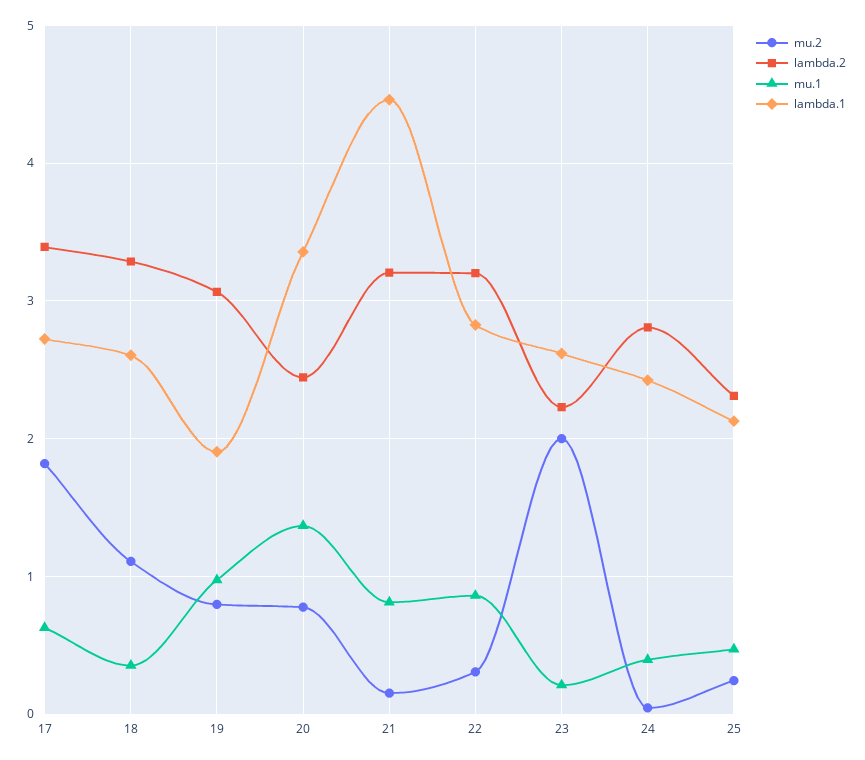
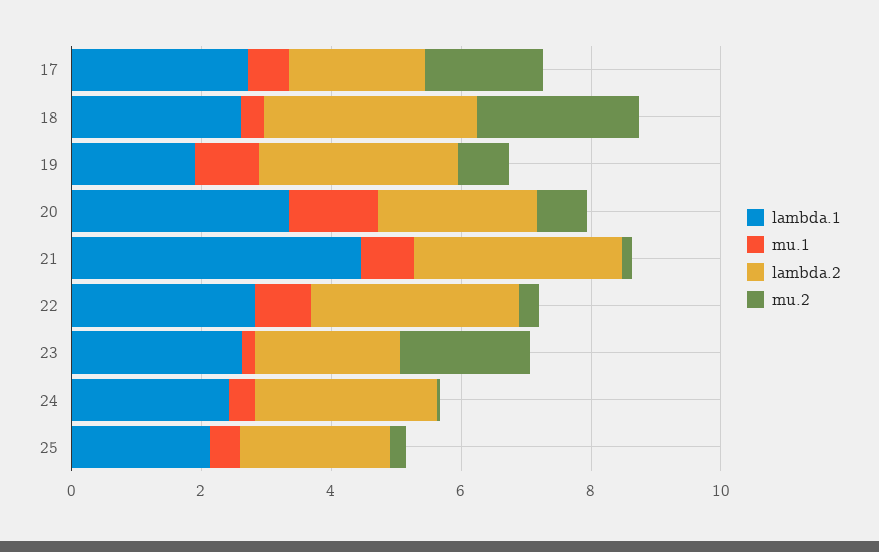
  {
    "mu.2": {
      "17": 1.8,
-     "18": 1.1,
+     "18": 2.5,
      "19": 0.8,
      "20": 0.8,
      "21": 0.2,
      "22": 0.3,
      "23": 2,
      "24": 0,
      "25": 0.2
    },
    "lambda.2": {
-     "17": 3.4,
+     "17": 2,
      "18": 3.3,
      "19": 3.1,
      "20": 2.4,
      "21": 3.2,
      "22": 3.2,
      "23": 2.2,
      "24": 2.8,
      "25": 2.3
    },
    "mu.1": {
      "17": 0.6,
      "18": 0.4,
      "19": 1,
      "20": 1.4,
      "21": 0.8,
      "22": 0.9,
      "23": 0.2,
      "24": 0.4,
      "25": 0.5
    },
    "lambda.1": {
      "17": 2.7,
      "18": 2.6,
      "19": 1.9,
      "20": 3.4,
      "21": 4.5,
      "22": 2.8,
      "23": 2.6,
      "24": 2.4,
      "25": 2.1
    }
  }

